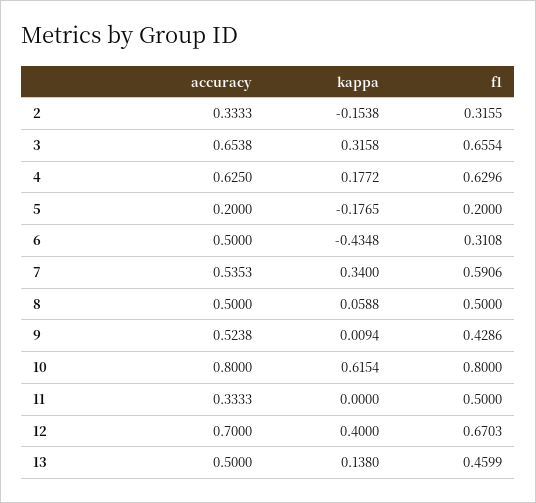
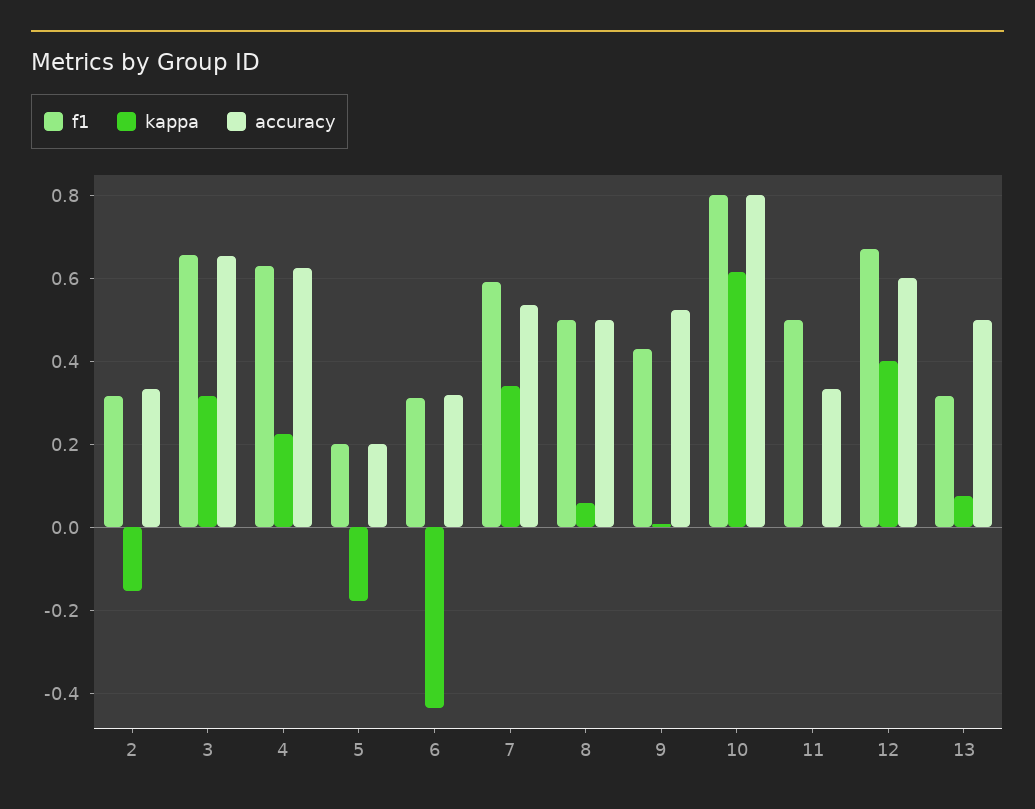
  {
    "accuracy": {
      "2": 0.3333,
      "3": 0.6538,
      "4": 0.625,
      "5": 0.2,
-     "6": 0.5,
+     "6": 0.32,
      "7": 0.5353,
      "8": 0.5,
      "9": 0.5238,
      "10": 0.8,
      "11": 0.3333,
-     "12": 0.7,
+     "12": 0.6,
      "13": 0.5
    },
    "kappa": {
      "2": -0.1538,
      "3": 0.3158,
-     "4": 0.1772,
+     "4": 0.22,
      "5": -0.1765,
      "6": -0.4348,
      "7": 0.34,
      "8": 0.0588,
      "9": 0.0094,
      "10": 0.6154,
      "11": 0,
      "12": 0.4,
-     "13": 0.138
+     "13": 0.08
    },
    "f1": {
      "2": 0.3155,
      "3": 0.6554,
      "4": 0.6296,
      "5": 0.2,
      "6": 0.3108,
      "7": 0.5906,
      "8": 0.5,
      "9": 0.4286,
      "10": 0.8,
      "11": 0.5,
      "12": 0.6703,
-     "13": 0.4599
+     "13": 0.32
    }
  }

